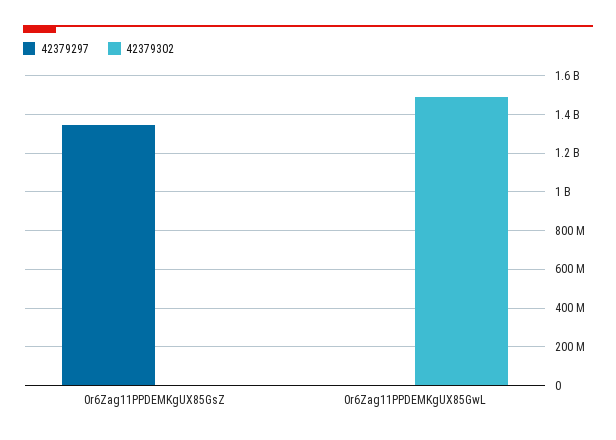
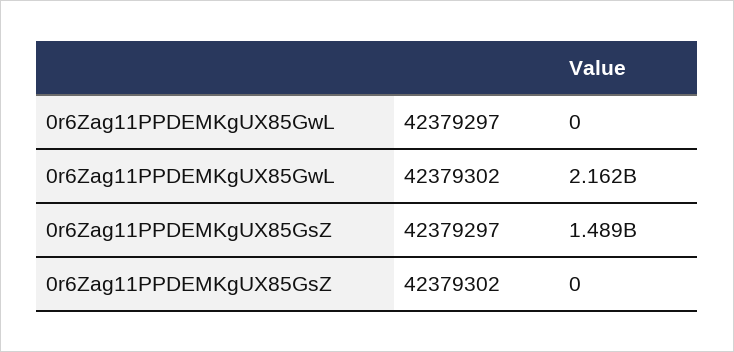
  {
    "42379297": {
-     "0r6Zag11PPDEMKgUX85GsZ": 1350000000,
+     "0r6Zag11PPDEMKgUX85GsZ": 1489000000,
      "0r6Zag11PPDEMKgUX85GwL": 0
    },
    "42379302": {
      "0r6Zag11PPDEMKgUX85GsZ": 0,
-     "0r6Zag11PPDEMKgUX85GwL": 1500000000
+     "0r6Zag11PPDEMKgUX85GwL": 2162000000
    }
  }

